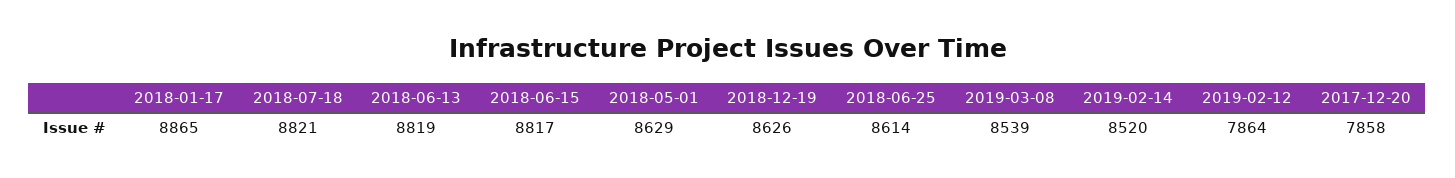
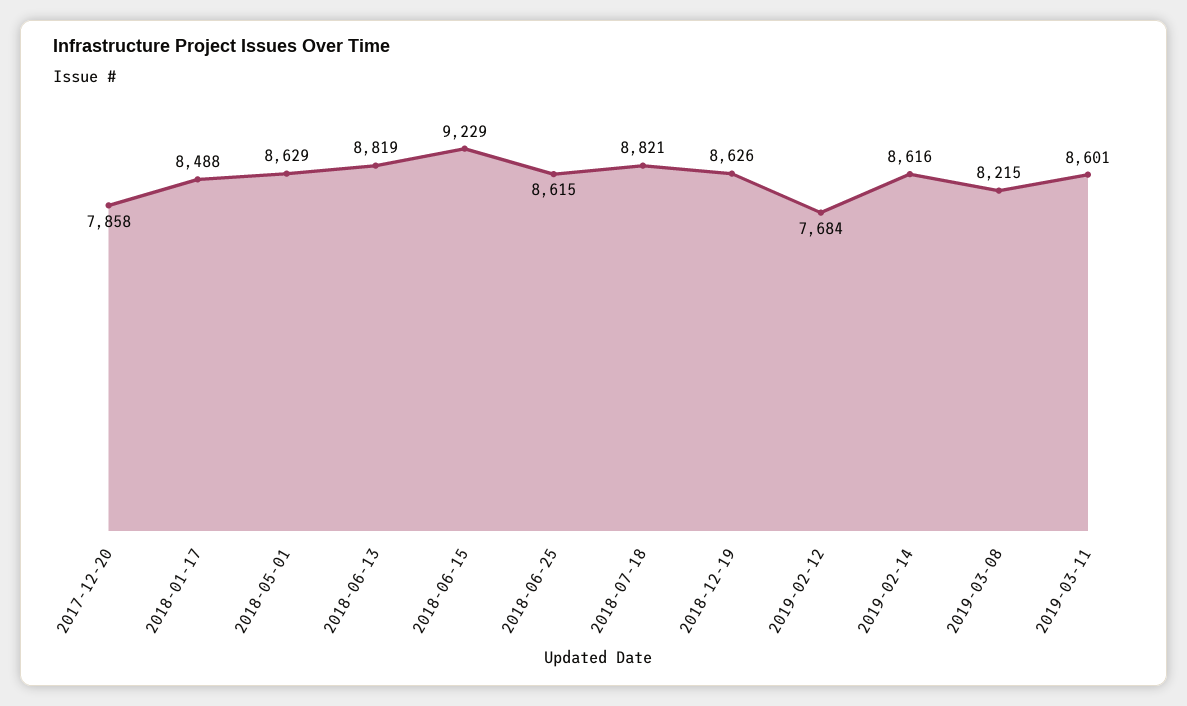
  {
-   "2018-01-17": 8865,
+   "2018-01-17": 8488,
    "2018-07-18": 8821,
    "2018-06-13": 8819,
-   "2018-06-15": 8817,
+   "2018-06-15": 9229,
    "2018-05-01": 8629,
    "2018-12-19": 8626,
-   "2018-06-25": 8614,
+   "2018-06-25": 8615,
-   "2019-03-08": 8539,
+   "2019-03-08": 8215,
-   "2019-02-14": 8520,
+   "2019-02-14": 8616,
-   "2019-02-12": 7864,
+   "2019-02-12": 7684,
-   "2017-12-20": 7858
+   "2017-12-20": 7858,
+   "2019-03-11": 8601
  }

